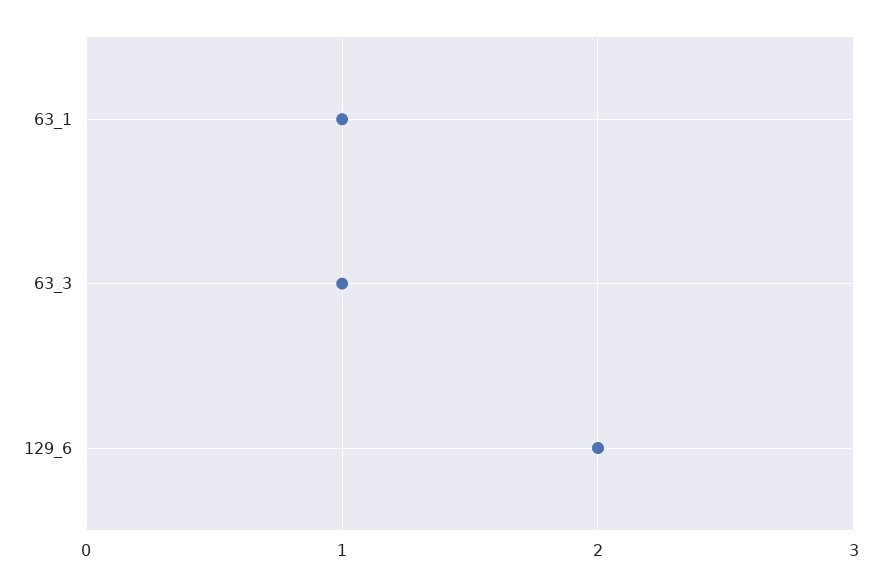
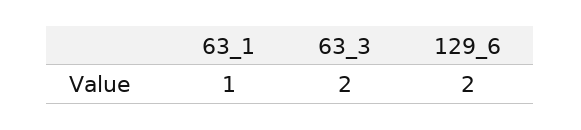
  {
    "63_1": 1,
-   "63_3": 1,
+   "63_3": 2,
    "129_6": 2
  }

